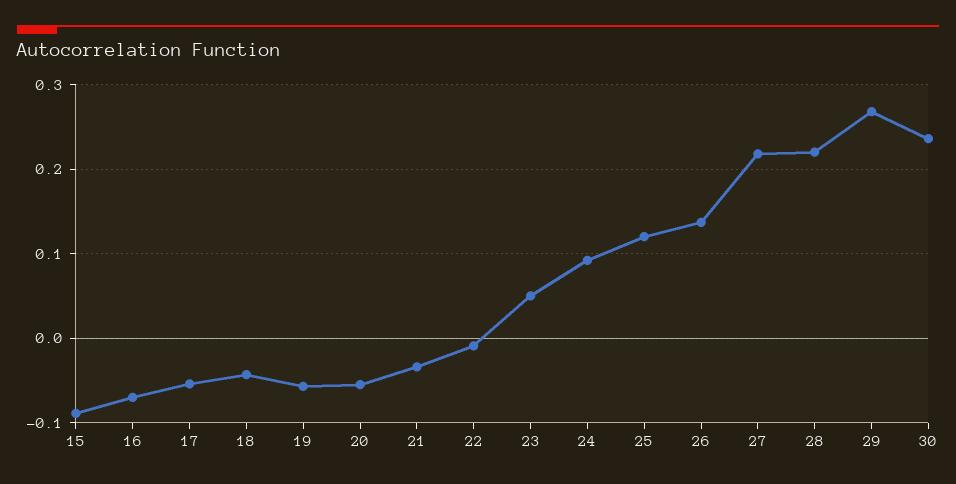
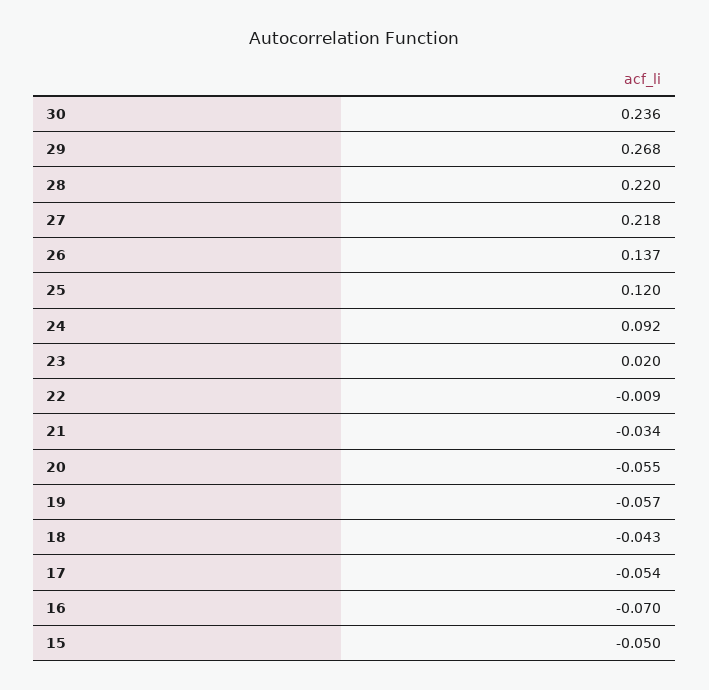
  {
-   "15": -0.09,
+   "15": -0.05,
    "16": -0.07,
    "17": -0.054,
    "18": -0.043,
    "19": -0.057,
    "20": -0.055,
    "21": -0.034,
    "22": -0.009,
-   "23": 0.05,
+   "23": 0.02,
    "24": 0.092,
    "25": 0.12,
    "26": 0.137,
    "27": 0.218,
    "28": 0.22,
    "29": 0.268,
    "30": 0.236
  }

